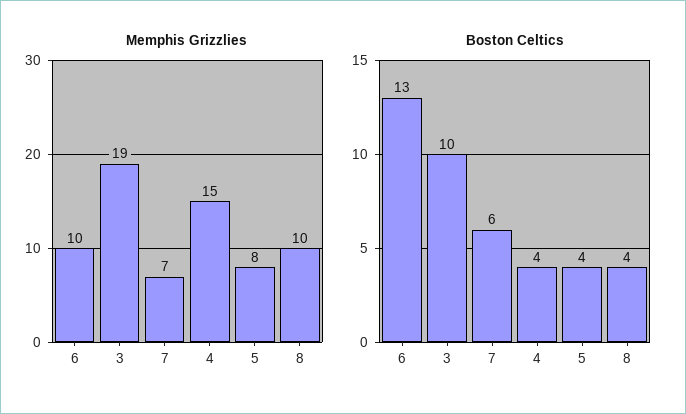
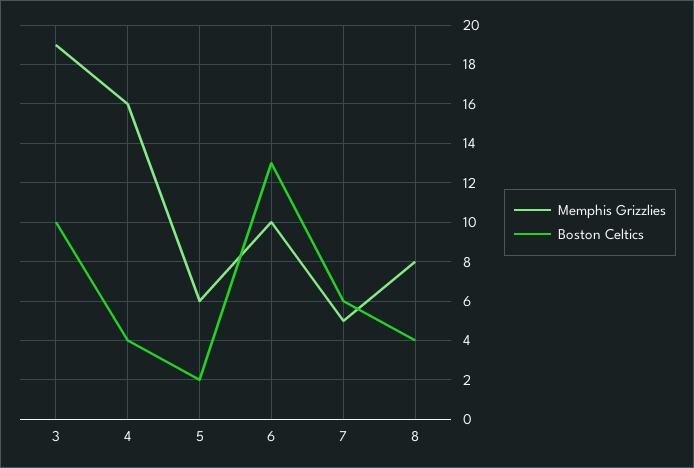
  {
    "Memphis Grizzlies": {
      "6": 10,
      "3": 19,
-     "7": 7,
+     "7": 5,
-     "4": 15,
+     "4": 16,
-     "5": 8,
+     "5": 6,
-     "8": 10
+     "8": 8
    },
    "Boston Celtics": {
      "6": 13,
      "3": 10,
      "7": 6,
      "4": 4,
-     "5": 4,
+     "5": 2,
      "8": 4
    }
  }

